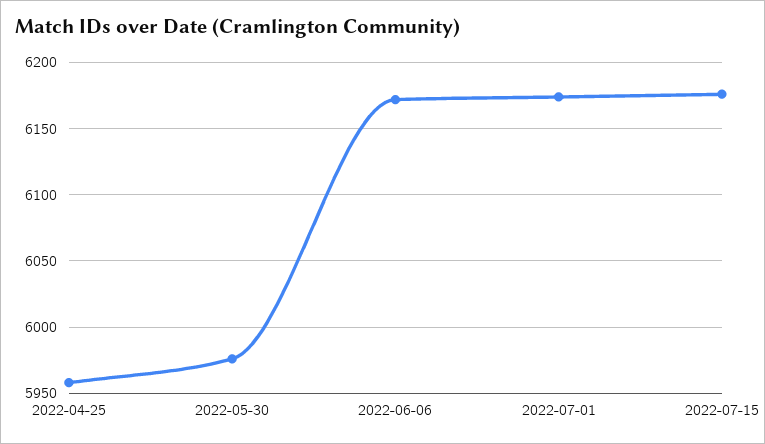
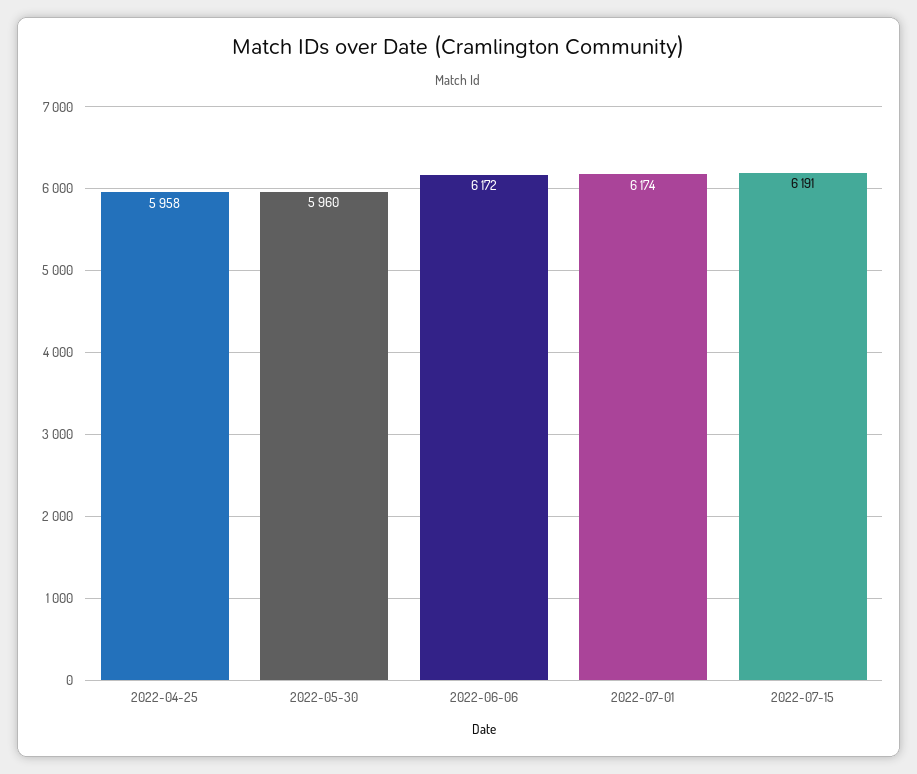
  {
    "2022-04-25": 5958,
-   "2022-05-30": 5975,
+   "2022-05-30": 5960,
    "2022-06-06": 6172,
    "2022-07-01": 6174,
-   "2022-07-15": 6175
+   "2022-07-15": 6191
  }

